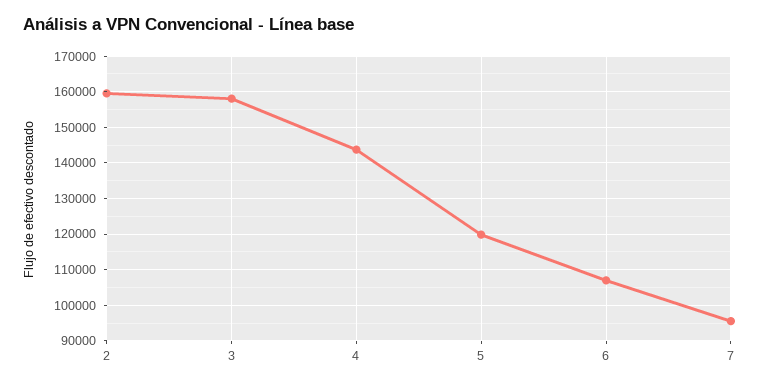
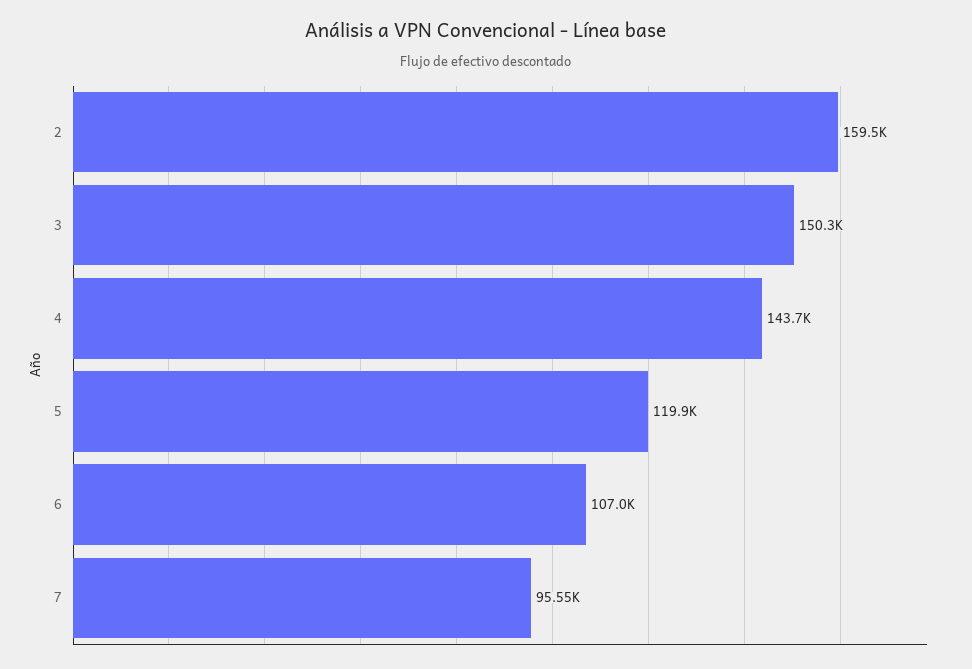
  {
    "2": 159500,
-   "3": 158000,
+   "3": 150300,
    "4": 143700,
    "5": 119900,
    "6": 107000,
    "7": 95550
  }

